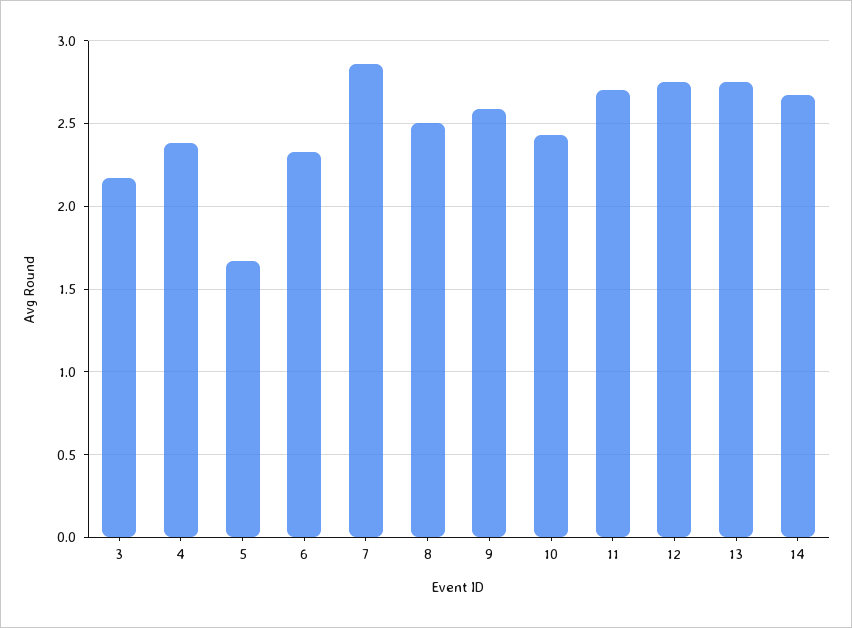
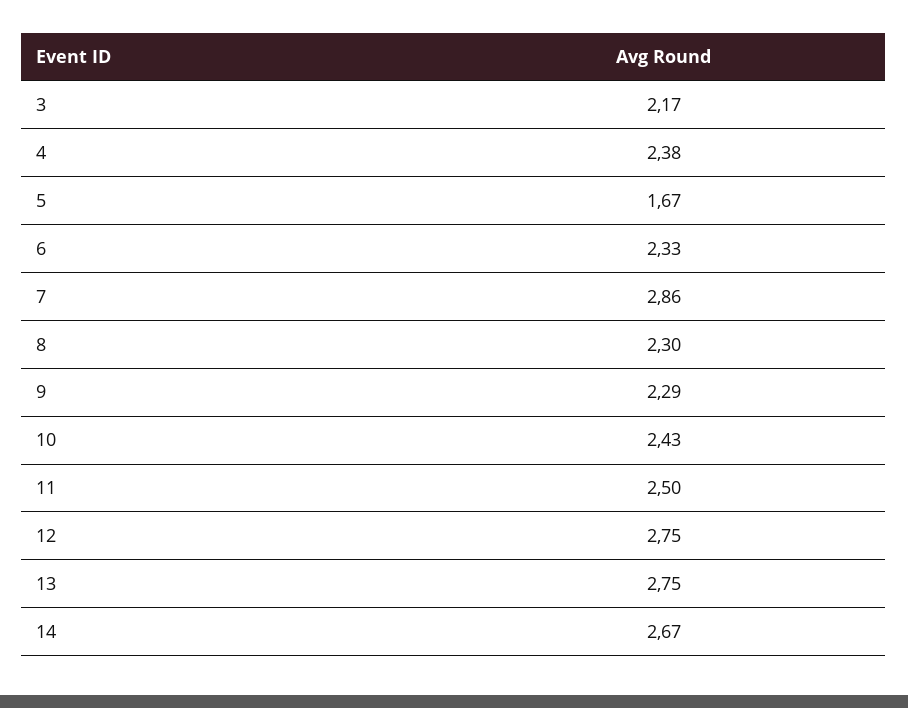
  {
    "3": 2.17,
    "4": 2.38,
    "5": 1.67,
    "6": 2.33,
    "7": 2.86,
-   "8": 2.5,
+   "8": 2.3,
-   "9": 2.6,
+   "9": 2.29,
    "10": 2.43,
-   "11": 2.7,
+   "11": 2.5,
    "12": 2.75,
    "13": 2.75,
    "14": 2.67
  }

